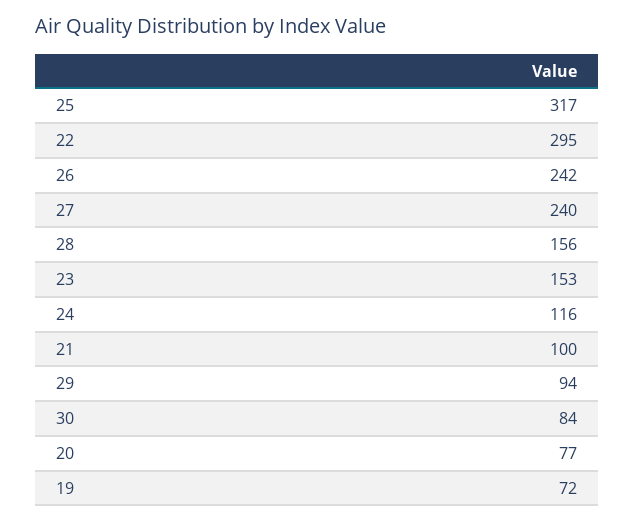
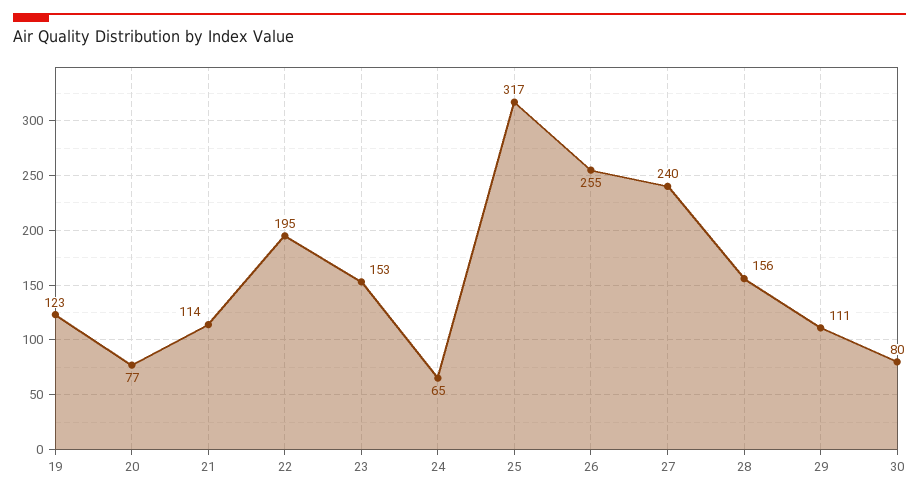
  {
    "25": 317,
-   "22": 295,
+   "22": 195,
-   "26": 242,
+   "26": 255,
    "27": 240,
    "28": 156,
    "23": 153,
-   "24": 116,
+   "24": 65,
-   "21": 100,
+   "21": 114,
-   "29": 94,
+   "29": 111,
-   "30": 84,
+   "30": 80,
    "20": 77,
-   "19": 72
+   "19": 123
  }

